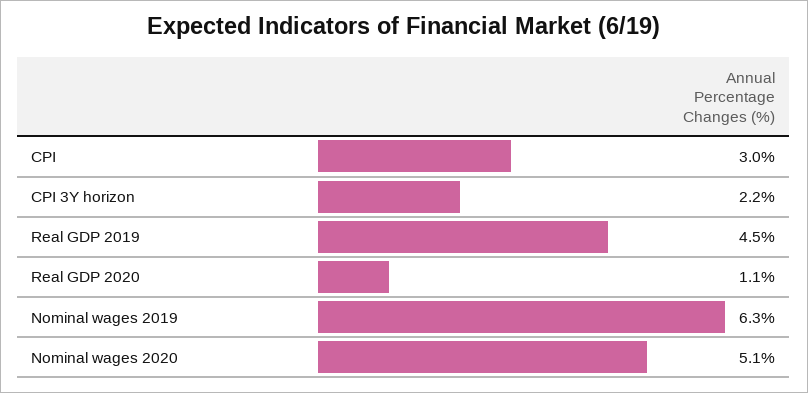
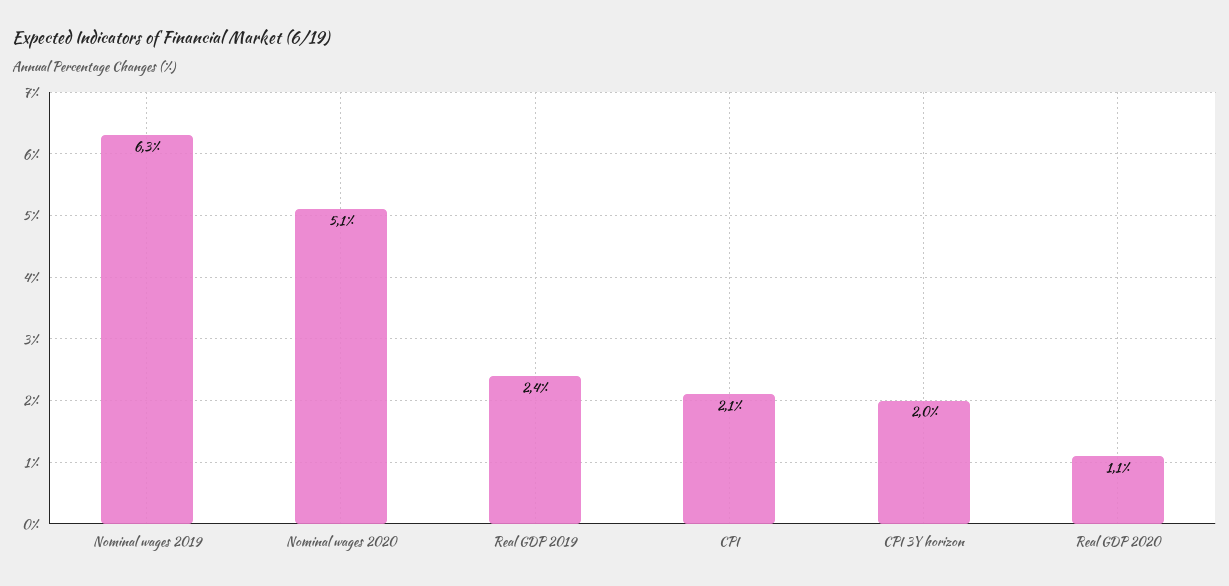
  {
-   "CPI": 3,
+   "CPI": 2.1,
-   "CPI 3Y horizon": 2.2,
+   "CPI 3Y horizon": 2,
-   "Real GDP 2019": 4.5,
+   "Real GDP 2019": 2.4,
    "Real GDP 2020": 1.1,
    "Nominal wages 2019": 6.3,
    "Nominal wages 2020": 5.1
  }

